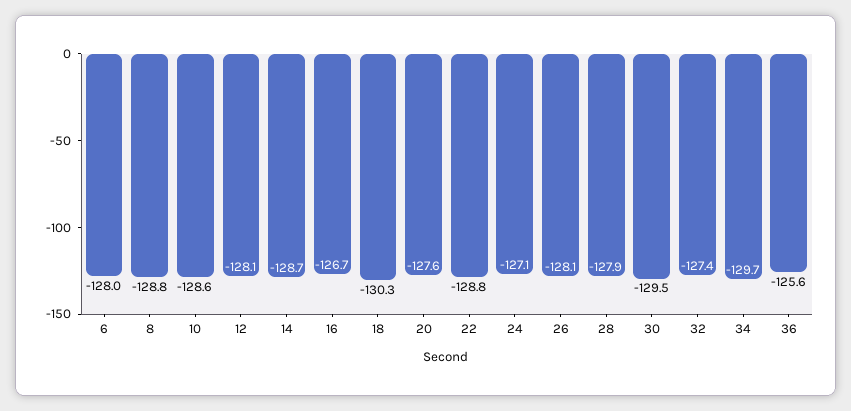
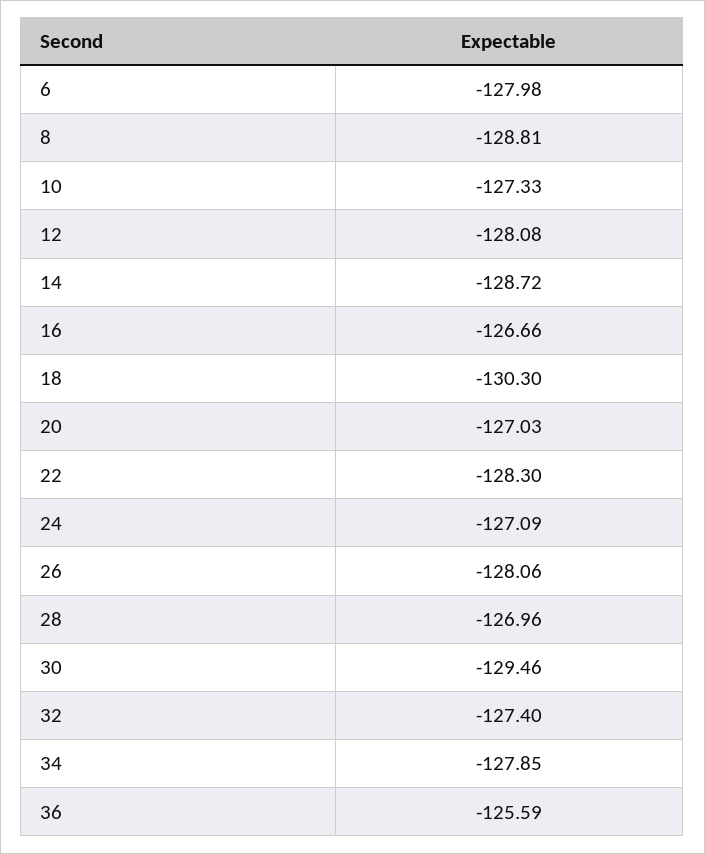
  {
    "6": -127.98,
    "8": -128.81,
-   "10": -128.6,
+   "10": -127.33,
    "12": -128.08,
    "14": -128.72,
    "16": -126.66,
    "18": -130.3,
-   "20": -127.6,
+   "20": -127.03,
-   "22": -128.8,
+   "22": -128.3,
    "24": -127.09,
    "26": -128.06,
-   "28": -127.9,
+   "28": -126.96,
    "30": -129.46,
    "32": -127.4,
-   "34": -129.7,
+   "34": -127.85,
    "36": -125.59
  }

